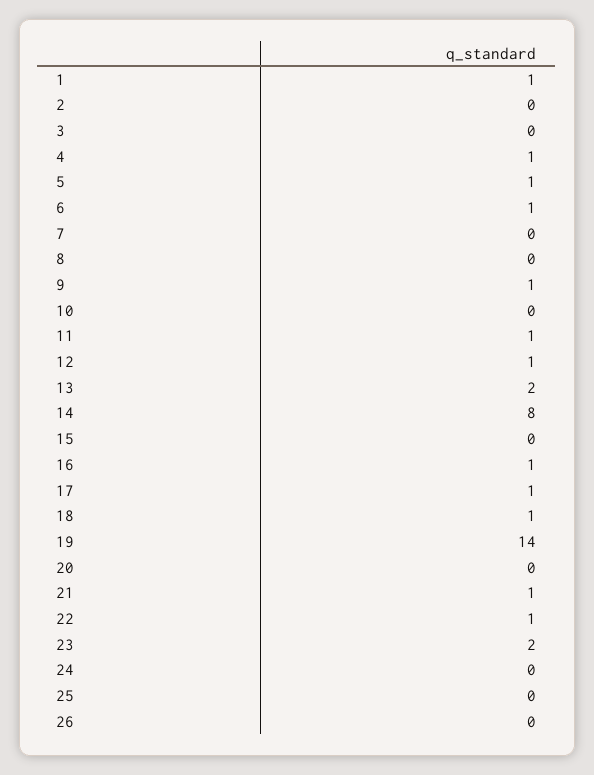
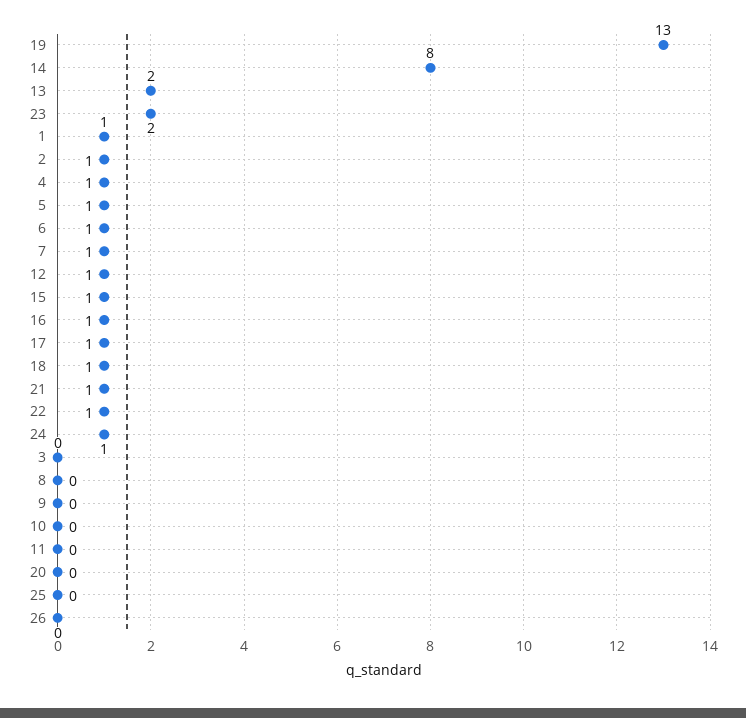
  {
    "1": 1,
-   "2": 0,
+   "2": 1,
    "3": 0,
    "4": 1,
    "5": 1,
    "6": 1,
-   "7": 0,
+   "7": 1,
    "8": 0,
-   "9": 1,
+   "9": 0,
    "10": 0,
-   "11": 1,
+   "11": 0,
    "12": 1,
    "13": 2,
    "14": 8,
-   "15": 0,
+   "15": 1,
    "16": 1,
    "17": 1,
    "18": 1,
-   "19": 14,
+   "19": 13,
    "20": 0,
    "21": 1,
    "22": 1,
    "23": 2,
-   "24": 0,
+   "24": 1,
    "25": 0,
    "26": 0
  }

